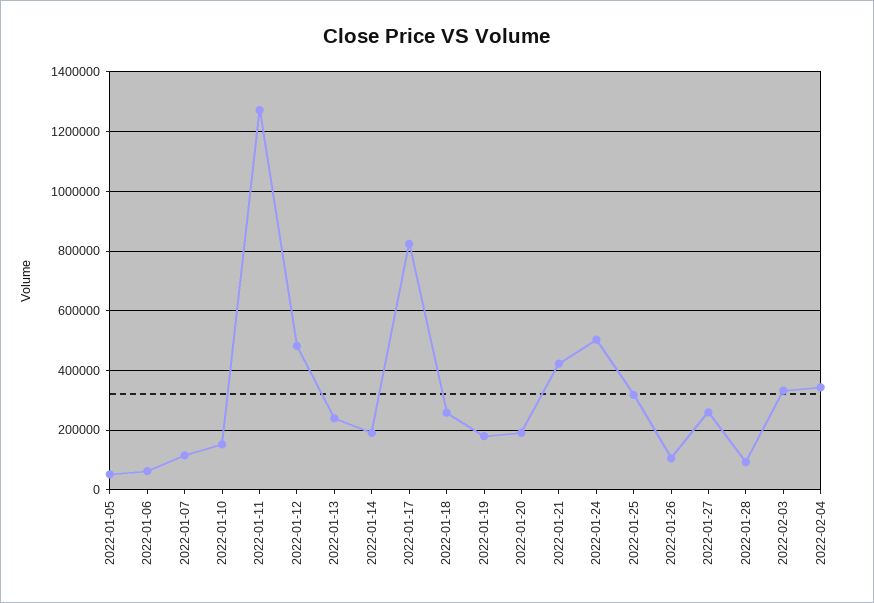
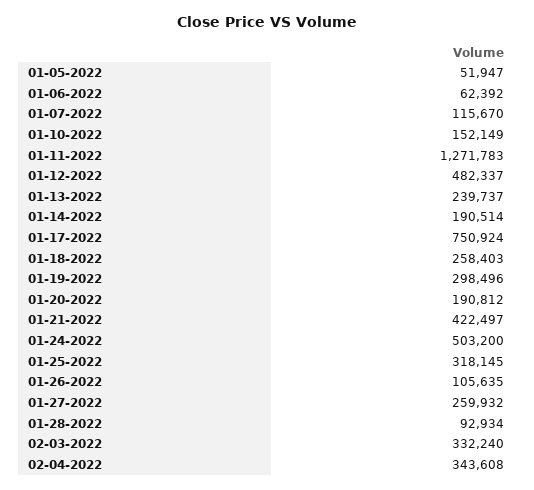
  {
    "2022-01-05": 51947,
    "2022-01-06": 62392,
    "2022-01-07": 115670,
    "2022-01-10": 152149,
    "2022-01-11": 1271783,
    "2022-01-12": 482337,
    "2022-01-13": 239737,
    "2022-01-14": 190514,
-   "2022-01-17": 825000,
+   "2022-01-17": 750924,
    "2022-01-18": 258403,
-   "2022-01-19": 175000,
+   "2022-01-19": 298496,
    "2022-01-20": 190812,
    "2022-01-21": 422497,
    "2022-01-24": 503200,
    "2022-01-25": 318145,
    "2022-01-26": 105635,
    "2022-01-27": 259932,
    "2022-01-28": 92934,
    "2022-02-03": 332240,
    "2022-02-04": 343608
  }

